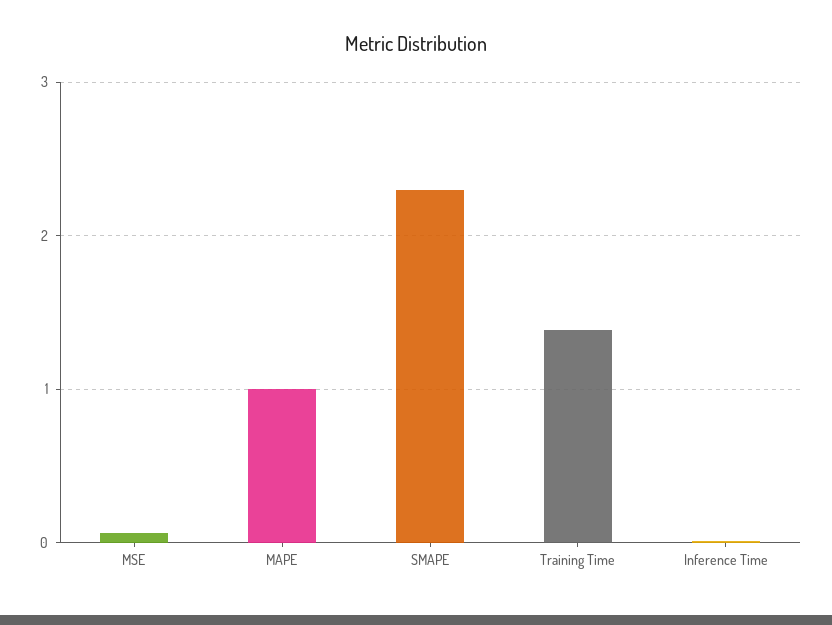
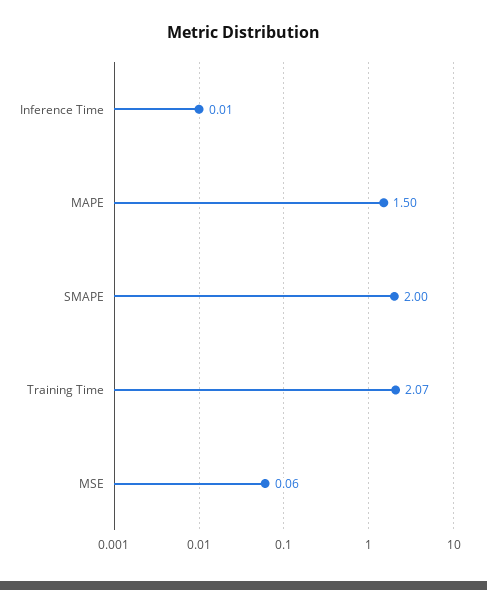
  {
    "MSE": 0.06,
-   "MAPE": 1,
+   "MAPE": 1.5,
-   "SMAPE": 2.3,
+   "SMAPE": 2,
-   "Training Time": 1.4,
+   "Training Time": 2.07,
    "Inference Time": 0.01
  }

